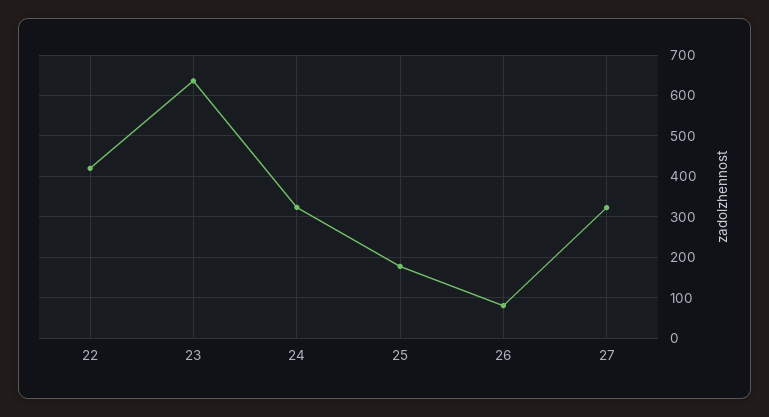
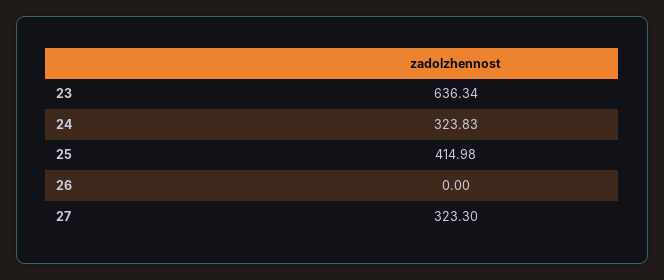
  {
-   "22": 420,
    "23": 636.34,
    "24": 323.83,
-   "25": 180,
+   "25": 414.98,
-   "26": 80,
+   "26": 0,
    "27": 323.3
  }

